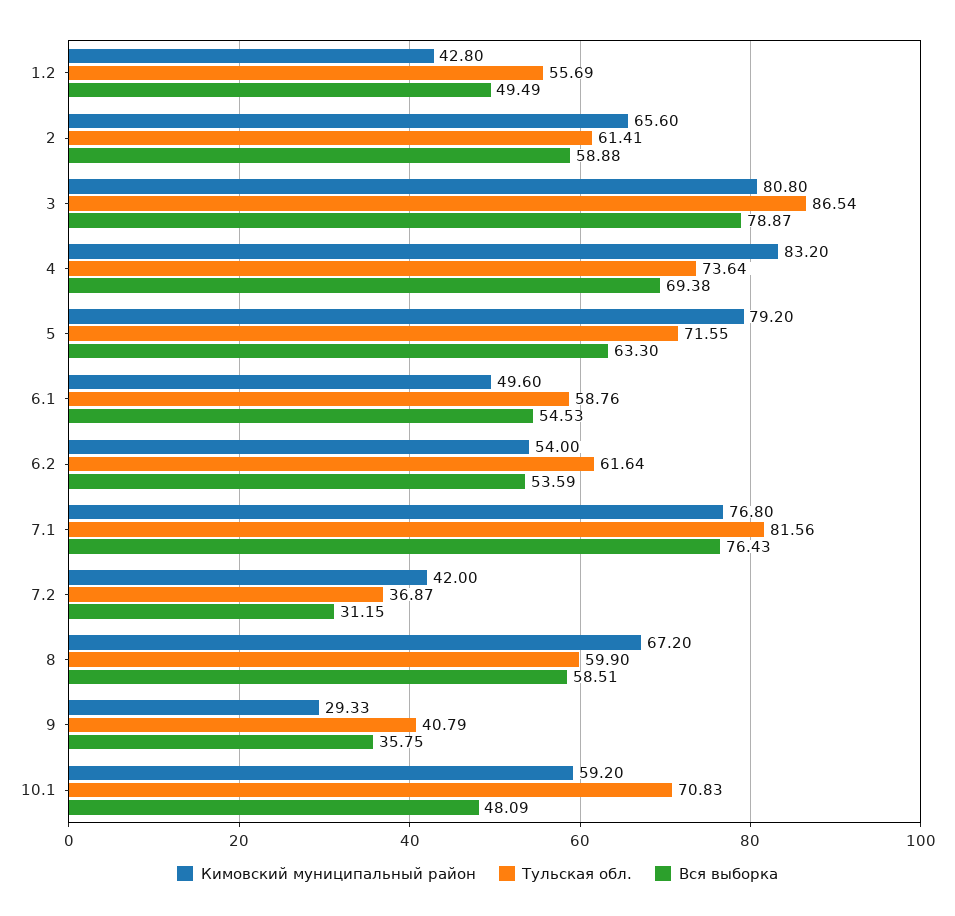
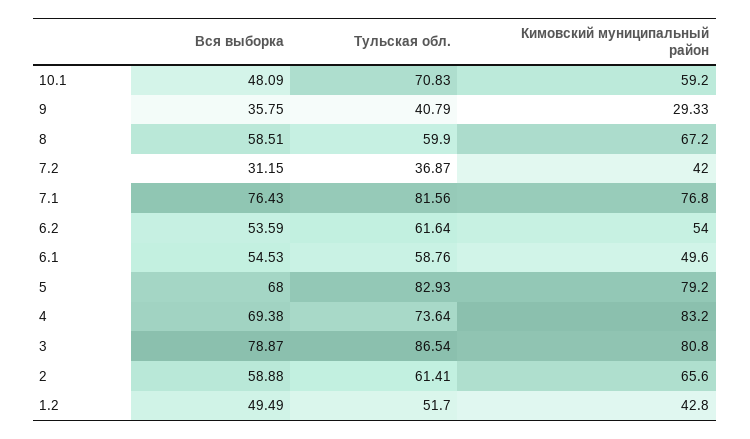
  {
    "Кимовский муниципальный район": {
      "1.2": 42.8,
      "2": 65.6,
      "3": 80.8,
      "4": 83.2,
      "5": 79.2,
      "6.1": 49.6,
      "6.2": 54,
      "7.1": 76.8,
      "7.2": 42,
      "8": 67.2,
      "9": 29.33,
      "10.1": 59.2
    },
    "Тульская обл.": {
-     "1.2": 55.69,
+     "1.2": 51.7,
      "2": 61.41,
      "3": 86.54,
      "4": 73.64,
-     "5": 71.55,
+     "5": 82.93,
      "6.1": 58.76,
      "6.2": 61.64,
      "7.1": 81.56,
      "7.2": 36.87,
      "8": 59.9,
      "9": 40.79,
      "10.1": 70.83
    },
    "Вся выборка": {
      "1.2": 49.49,
      "2": 58.88,
      "3": 78.87,
      "4": 69.38,
-     "5": 63.3,
+     "5": 68,
      "6.1": 54.53,
      "6.2": 53.59,
      "7.1": 76.43,
      "7.2": 31.15,
      "8": 58.51,
      "9": 35.75,
      "10.1": 48.09
    }
  }

